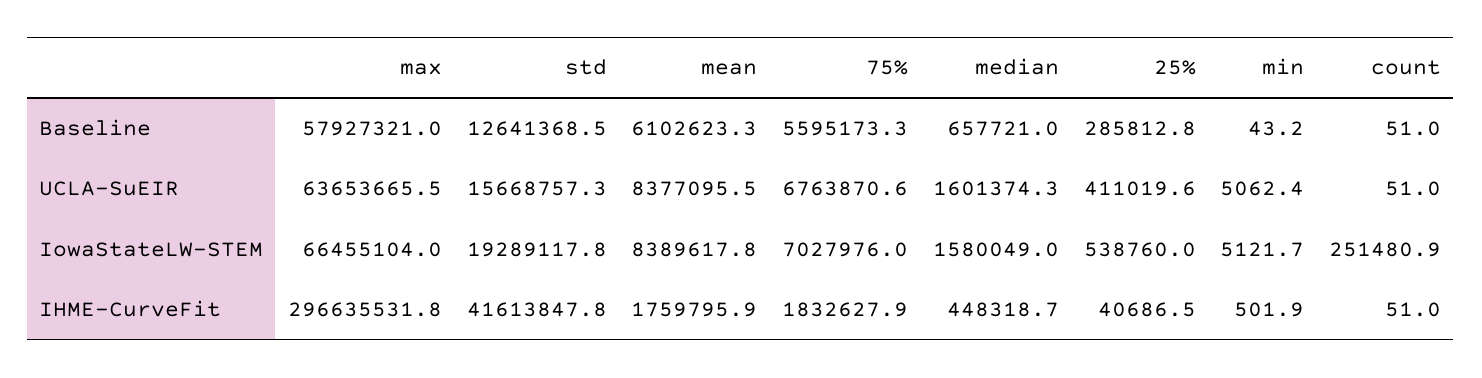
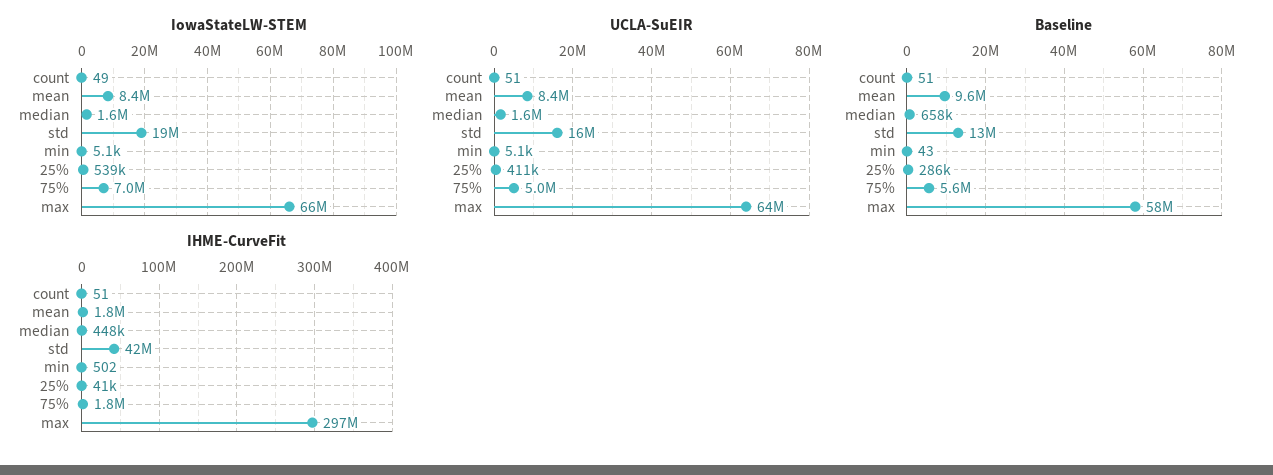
  {
    "Baseline": {
      "max": 57927321,
      "std": 12641368.5,
-     "mean": 6102623.3,
+     "mean": 9600000,
      "75%": 5595173.3,
      "median": 657721,
      "25%": 285812.8,
      "min": 43.2,
      "count": 51
    },
    "UCLA-SuEIR": {
      "max": 63653665.5,
      "std": 15668757.3,
      "mean": 8377095.5,
-     "75%": 6763870.6,
+     "75%": 5000000,
      "median": 1601374.3,
      "25%": 411019.6,
      "min": 5062.4,
      "count": 51
    },
    "IowaStateLW-STEM": {
      "max": 66455104,
      "std": 19289117.8,
      "mean": 8389617.8,
      "75%": 7027976,
      "median": 1580049,
      "25%": 538760,
      "min": 5121.7,
-     "count": 251480.9
+     "count": 49
    },
    "IHME-CurveFit": {
      "max": 296635531.8,
      "std": 41613847.8,
      "mean": 1759795.9,
      "75%": 1832627.9,
      "median": 448318.7,
      "25%": 40686.5,
      "min": 501.9,
      "count": 51
    }
  }

